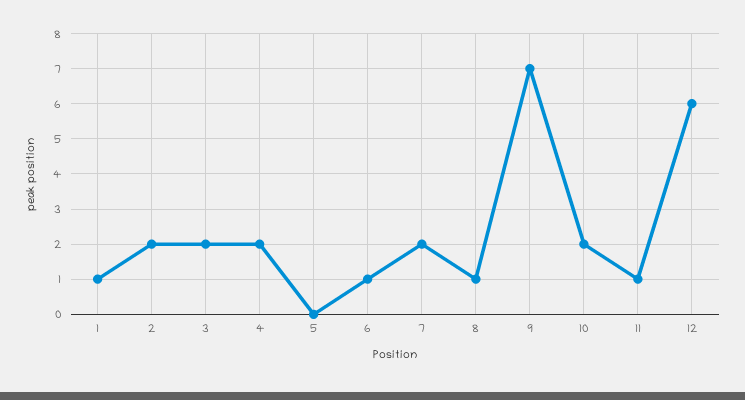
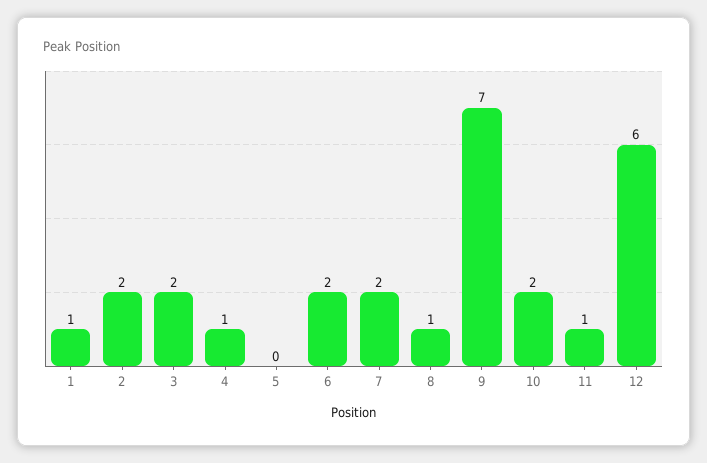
  {
    "1": 1,
    "2": 2,
    "3": 2,
-   "4": 2,
+   "4": 1,
    "5": 0,
-   "6": 1,
+   "6": 2,
    "7": 2,
    "8": 1,
    "9": 7,
    "10": 2,
    "11": 1,
    "12": 6
  }

